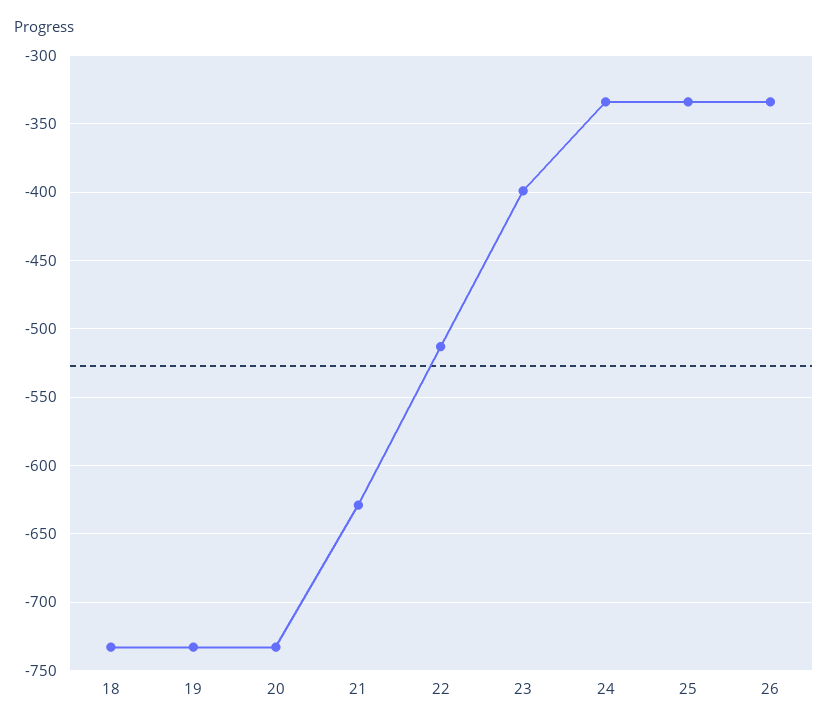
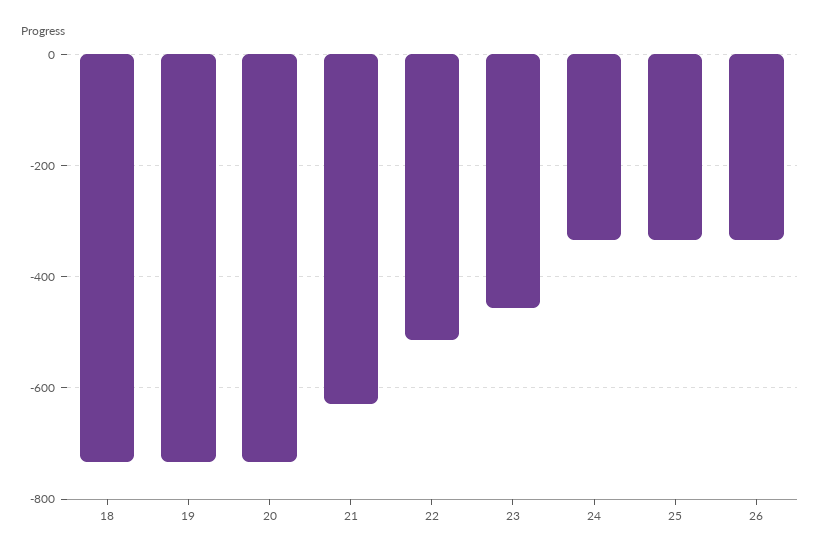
  {
    "18": -735,
    "19": -735,
    "20": -735,
    "21": -630,
    "22": -515,
-   "23": -400,
+   "23": -460,
    "24": -335,
    "25": -335,
    "26": -335
  }

